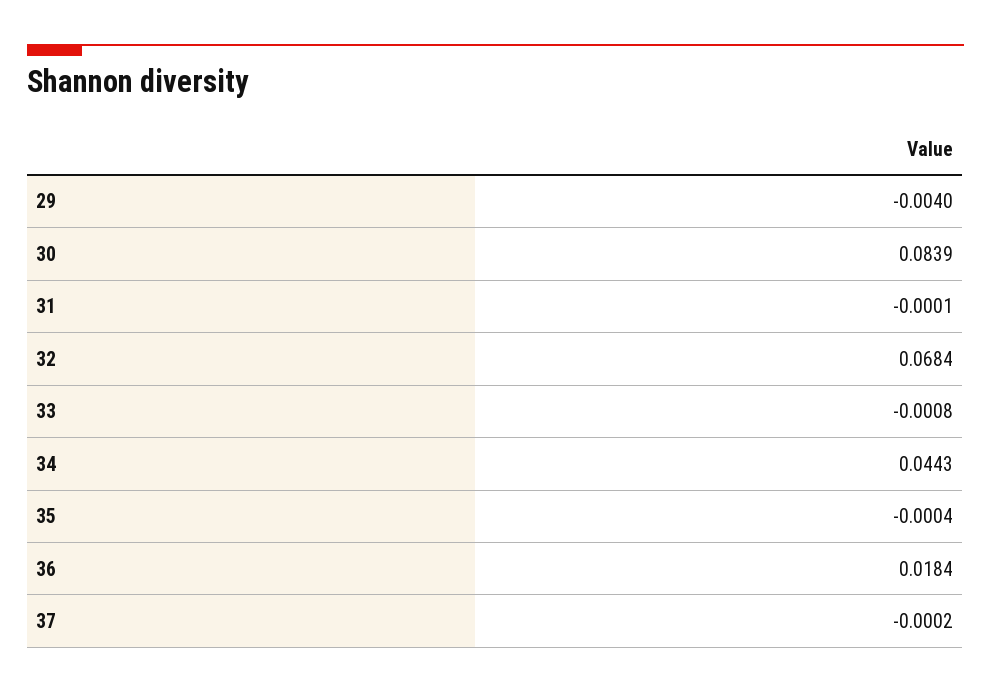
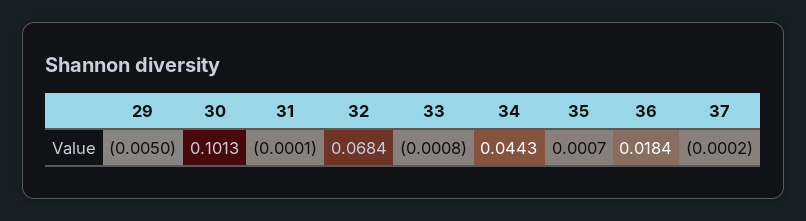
  {
-   "29": -0.004,
+   "29": -0.005,
-   "30": 0.0839,
+   "30": 0.1013,
    "31": -0.0001,
    "32": 0.0684,
    "33": -0.0008,
    "34": 0.0443,
-   "35": -0.0004,
+   "35": 0.0007,
    "36": 0.0184,
    "37": -0.0002
  }

